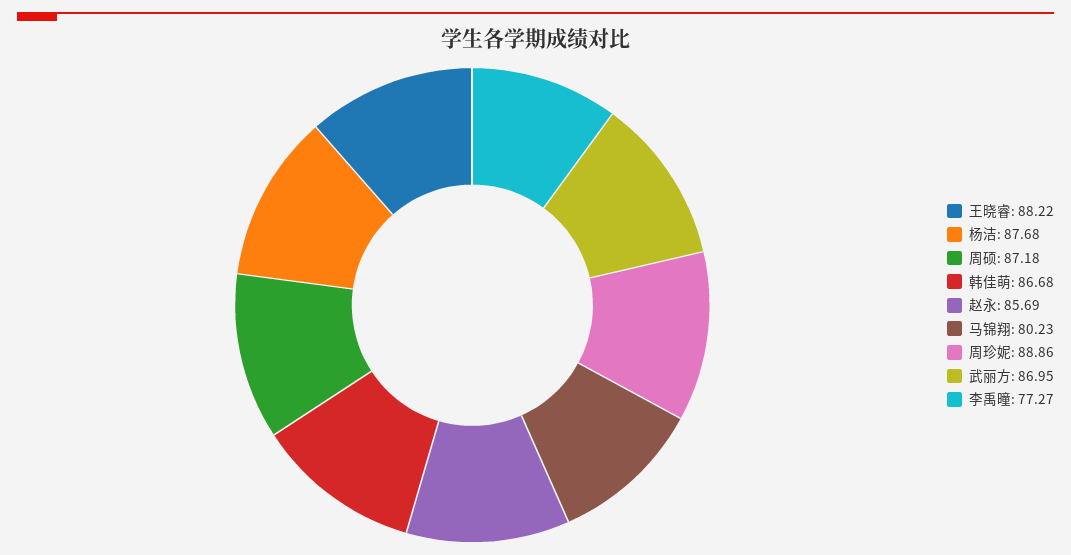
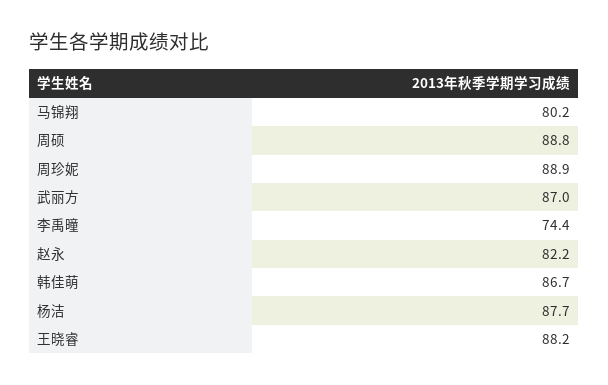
  {
    "王晓睿": 88.22,
    "杨洁": 87.68,
-   "周硕": 87.18,
+   "周硕": 88.8,
    "韩佳萌": 86.68,
-   "赵永": 85.69,
+   "赵永": 82.2,
    "马锦翔": 80.23,
    "周珍妮": 88.86,
    "武丽方": 86.95,
-   "李禹曈": 77.27
+   "李禹曈": 74.4
  }

